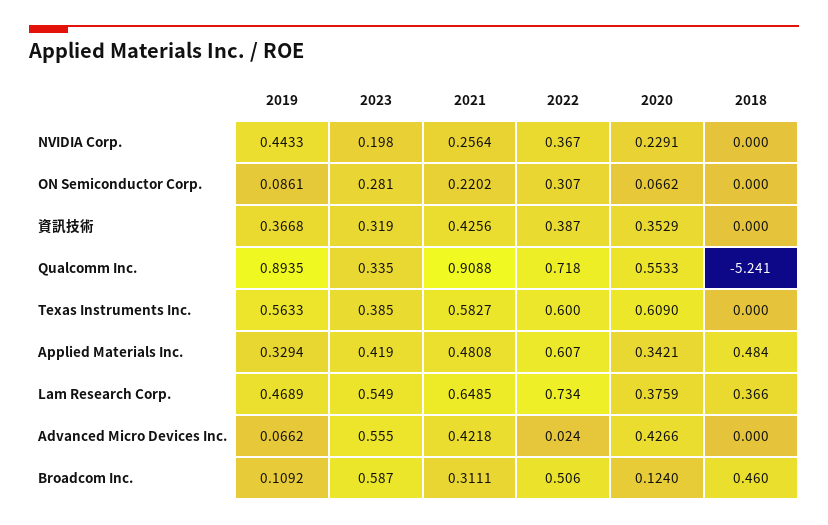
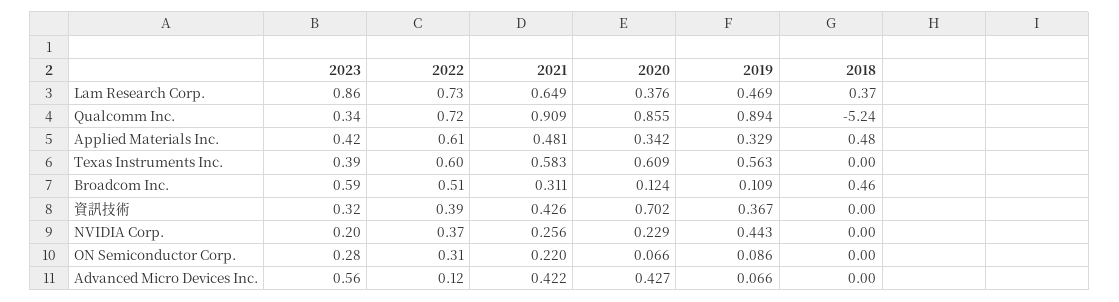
  {
    "2019": {
      "NVIDIA Corp.": 0.4433,
      "ON Semiconductor Corp.": 0.0861,
      "資訊技術": 0.3668,
      "Qualcomm Inc.": 0.8935,
      "Texas Instruments Inc.": 0.5633,
      "Applied Materials Inc.": 0.3294,
      "Lam Research Corp.": 0.4689,
      "Advanced Micro Devices Inc.": 0.0662,
      "Broadcom Inc.": 0.1092
    },
    "2023": {
      "NVIDIA Corp.": 0.198,
      "ON Semiconductor Corp.": 0.281,
      "資訊技術": 0.319,
      "Qualcomm Inc.": 0.335,
      "Texas Instruments Inc.": 0.385,
      "Applied Materials Inc.": 0.419,
-     "Lam Research Corp.": 0.549,
+     "Lam Research Corp.": 0.86,
      "Advanced Micro Devices Inc.": 0.555,
      "Broadcom Inc.": 0.587
    },
    "2021": {
      "NVIDIA Corp.": 0.2564,
      "ON Semiconductor Corp.": 0.2202,
      "資訊技術": 0.4256,
      "Qualcomm Inc.": 0.9088,
      "Texas Instruments Inc.": 0.5827,
      "Applied Materials Inc.": 0.4808,
      "Lam Research Corp.": 0.6485,
      "Advanced Micro Devices Inc.": 0.4218,
      "Broadcom Inc.": 0.3111
    },
    "2022": {
      "NVIDIA Corp.": 0.367,
      "ON Semiconductor Corp.": 0.307,
      "資訊技術": 0.387,
      "Qualcomm Inc.": 0.718,
      "Texas Instruments Inc.": 0.6,
      "Applied Materials Inc.": 0.607,
      "Lam Research Corp.": 0.734,
-     "Advanced Micro Devices Inc.": 0.024,
+     "Advanced Micro Devices Inc.": 0.12,
      "Broadcom Inc.": 0.506
    },
    "2020": {
      "NVIDIA Corp.": 0.2291,
      "ON Semiconductor Corp.": 0.0662,
-     "資訊技術": 0.3529,
+     "資訊技術": 0.702,
-     "Qualcomm Inc.": 0.5533,
+     "Qualcomm Inc.": 0.855,
      "Texas Instruments Inc.": 0.609,
      "Applied Materials Inc.": 0.3421,
      "Lam Research Corp.": 0.3759,
      "Advanced Micro Devices Inc.": 0.4266,
      "Broadcom Inc.": 0.124
    },
    "2018": {
      "NVIDIA Corp.": 0,
      "ON Semiconductor Corp.": 0,
      "資訊技術": 0,
      "Qualcomm Inc.": -5.241,
      "Texas Instruments Inc.": 0,
      "Applied Materials Inc.": 0.484,
      "Lam Research Corp.": 0.366,
      "Advanced Micro Devices Inc.": 0,
      "Broadcom Inc.": 0.46
    }
  }

